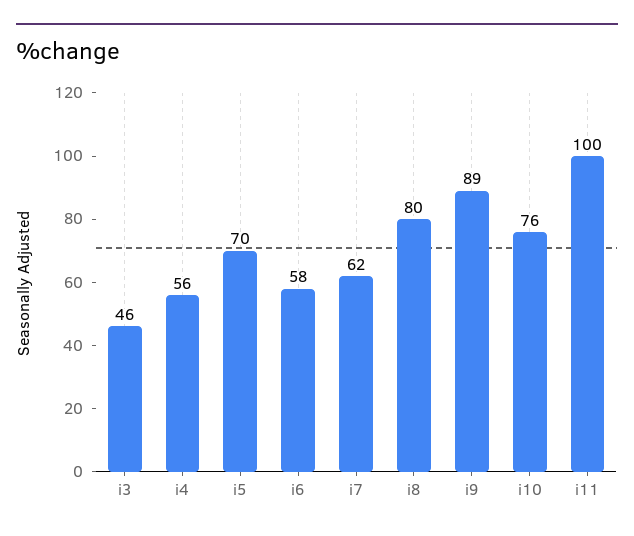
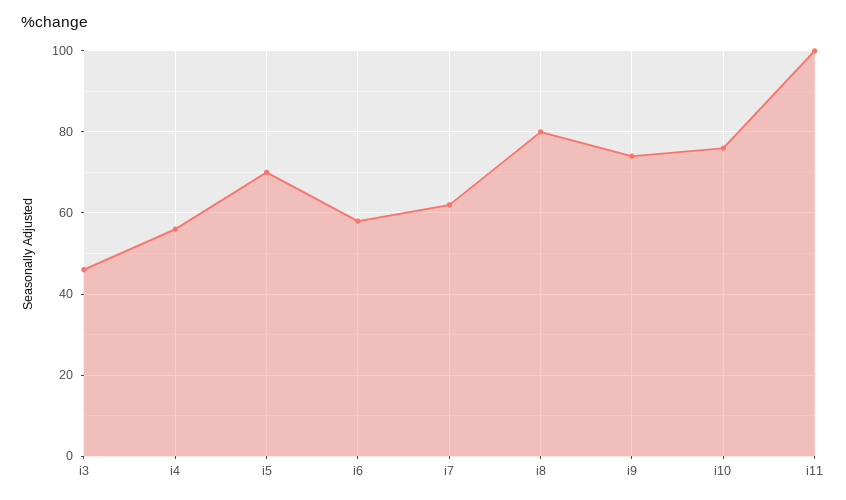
  {
    "i3": 46,
    "i4": 56,
    "i5": 70,
    "i6": 58,
    "i7": 62,
    "i8": 80,
-   "i9": 89,
+   "i9": 75,
    "i10": 76,
    "i11": 100
  }

